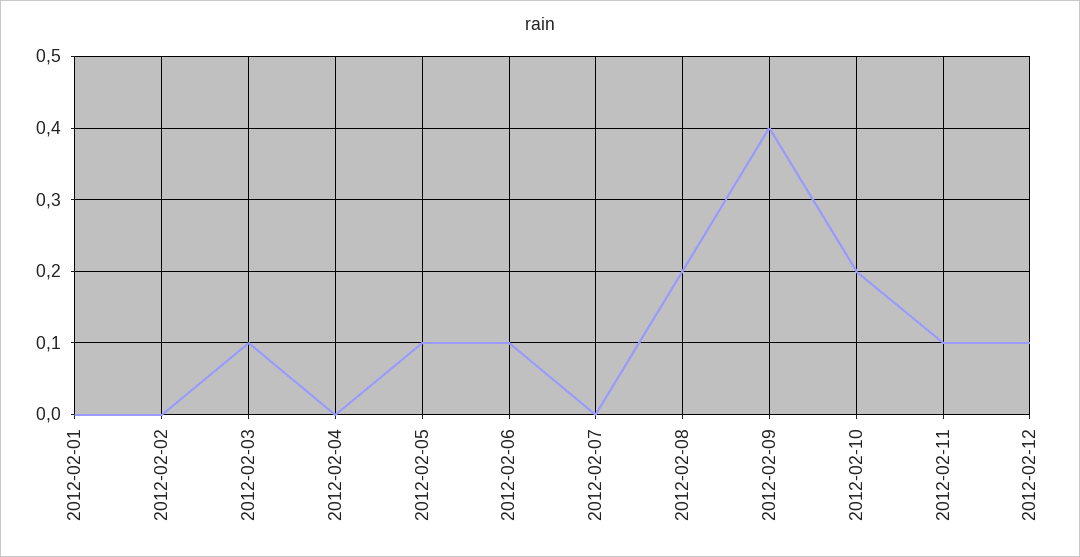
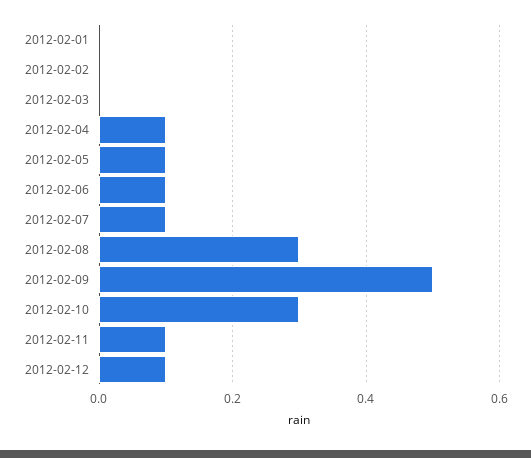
  {
    "2012-02-01": 0,
    "2012-02-02": 0,
-   "2012-02-03": 0.1,
+   "2012-02-03": 0,
-   "2012-02-04": 0,
+   "2012-02-04": 0.1,
    "2012-02-05": 0.1,
    "2012-02-06": 0.1,
-   "2012-02-07": 0,
+   "2012-02-07": 0.1,
-   "2012-02-08": 0.2,
+   "2012-02-08": 0.3,
-   "2012-02-09": 0.4,
+   "2012-02-09": 0.5,
-   "2012-02-10": 0.2,
+   "2012-02-10": 0.3,
    "2012-02-11": 0.1,
    "2012-02-12": 0.1
  }

